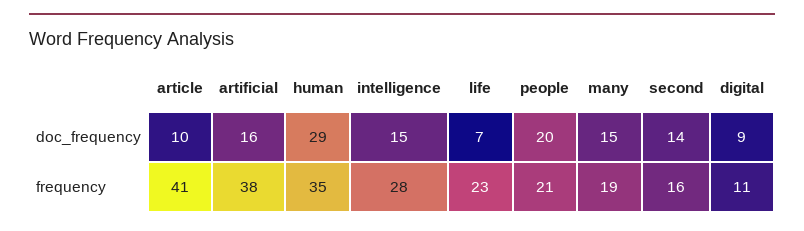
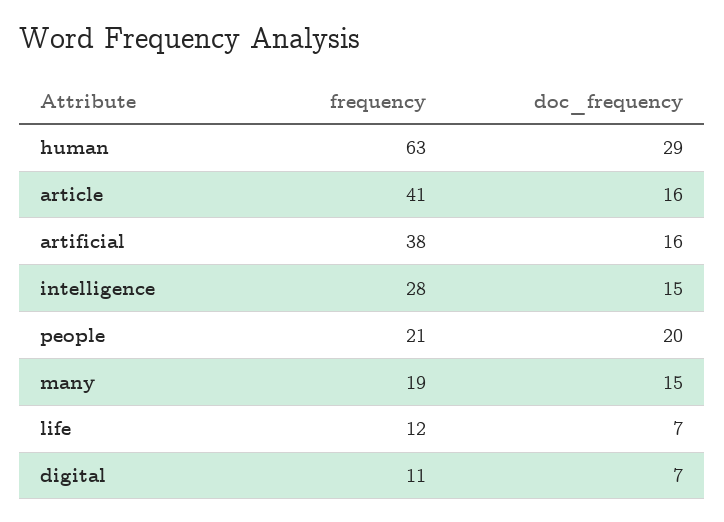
  {
    "article": {
-     "doc_frequency": 10,
+     "doc_frequency": 16,
      "frequency": 41
    },
    "artificial": {
      "doc_frequency": 16,
      "frequency": 38
    },
    "human": {
      "doc_frequency": 29,
-     "frequency": 35
+     "frequency": 63
    },
    "intelligence": {
      "doc_frequency": 15,
      "frequency": 28
    },
    "life": {
      "doc_frequency": 7,
-     "frequency": 23
+     "frequency": 12
    },
    "people": {
      "doc_frequency": 20,
      "frequency": 21
    },
    "many": {
      "doc_frequency": 15,
      "frequency": 19
    },
-   "second": {
-     "doc_frequency": 14,
-     "frequency": 16
-   },
    "digital": {
-     "doc_frequency": 9,
+     "doc_frequency": 7,
      "frequency": 11
    }
  }

